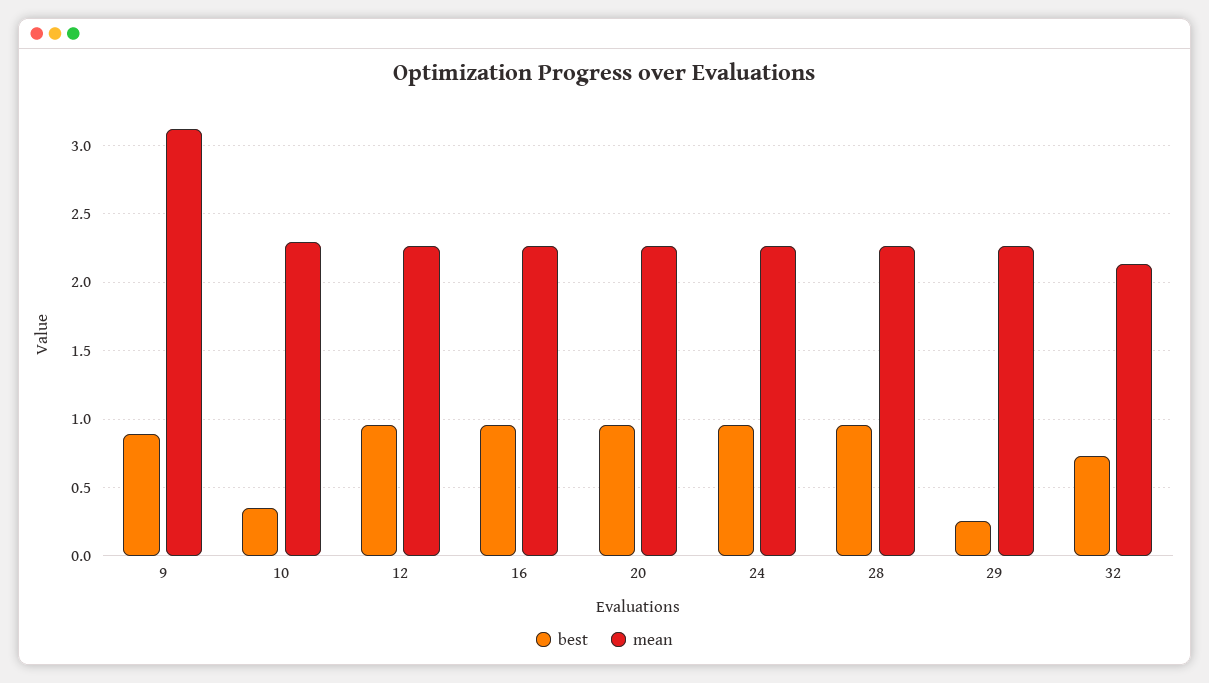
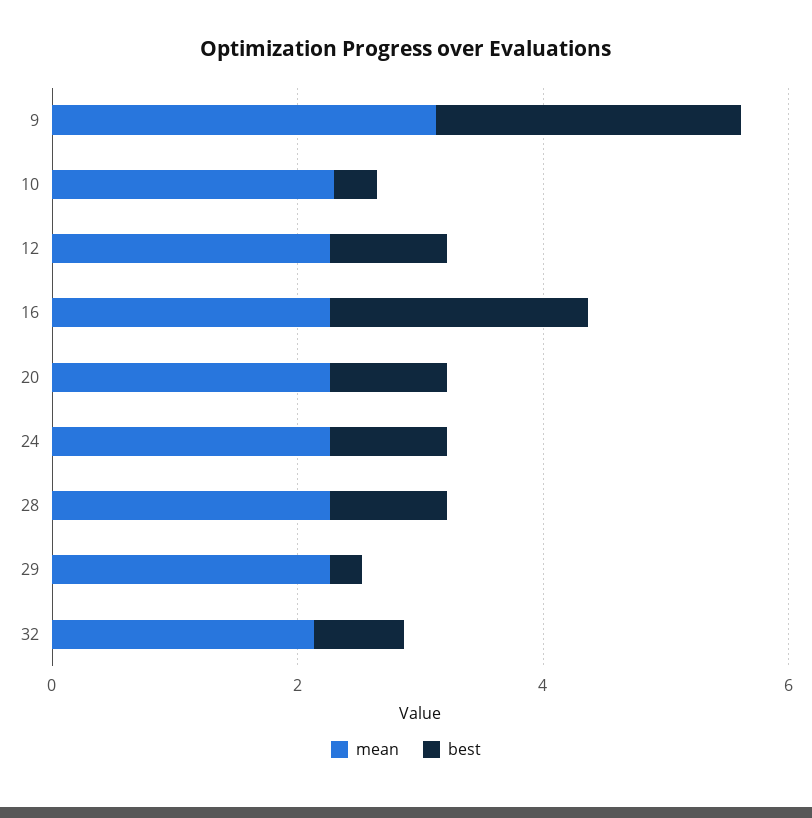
  {
    "best": {
-     "9": 0.9,
+     "9": 2.5,
      "10": 0.35,
      "12": 0.95,
-     "16": 0.95,
+     "16": 2,
      "20": 0.95,
      "24": 0.95,
      "28": 0.95,
      "29": 0.25,
      "32": 0.75
    },
    "mean": {
      "9": 3.1,
      "10": 2.3,
      "12": 2.25,
      "16": 2.25,
      "20": 2.25,
      "24": 2.25,
      "28": 2.25,
      "29": 2.25,
      "32": 2.15
    }
  }

